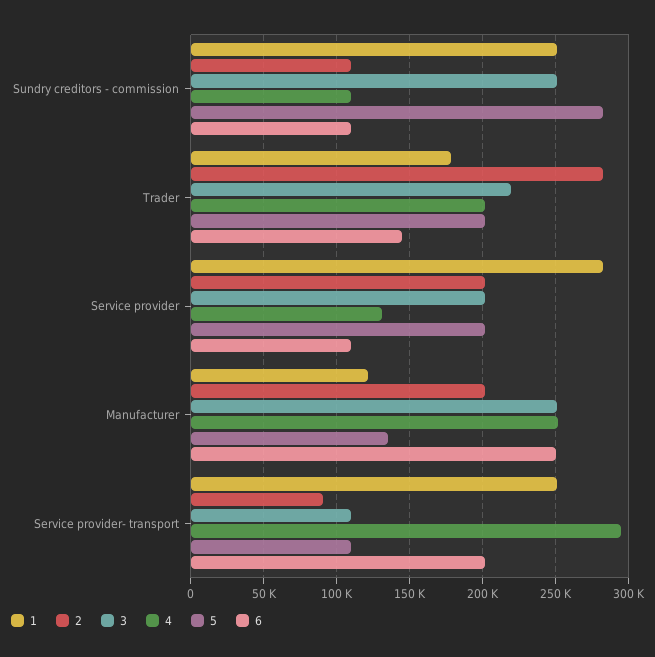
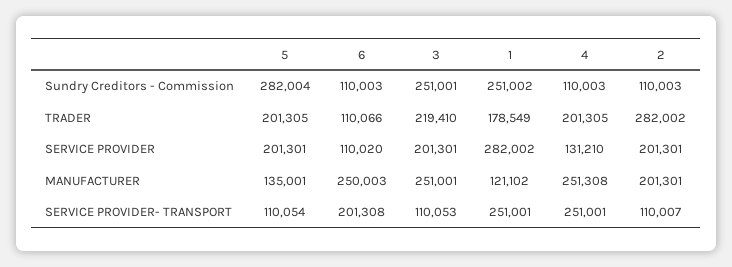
  {
    "1": {
      "Sundry creditors - commission": 251002,
      "Trader": 178549,
      "Service provider": 282002,
      "Manufacturer": 121102,
      "Service provider- transport": 251001
    },
    "2": {
      "Sundry creditors - commission": 110003,
      "Trader": 282002,
      "Service provider": 201301,
      "Manufacturer": 201301,
-     "Service provider- transport": 90000
+     "Service provider- transport": 110007
    },
    "3": {
      "Sundry creditors - commission": 251001,
      "Trader": 219410,
      "Service provider": 201301,
      "Manufacturer": 251001,
      "Service provider- transport": 110053
    },
    "4": {
      "Sundry creditors - commission": 110003,
      "Trader": 201305,
      "Service provider": 131210,
      "Manufacturer": 251308,
-     "Service provider- transport": 295000
+     "Service provider- transport": 251001
    },
    "5": {
      "Sundry creditors - commission": 282004,
      "Trader": 201305,
      "Service provider": 201301,
      "Manufacturer": 135001,
      "Service provider- transport": 110054
    },
    "6": {
      "Sundry creditors - commission": 110003,
-     "Trader": 145000,
+     "Trader": 110066,
      "Service provider": 110020,
      "Manufacturer": 250003,
      "Service provider- transport": 201308
    }
  }

